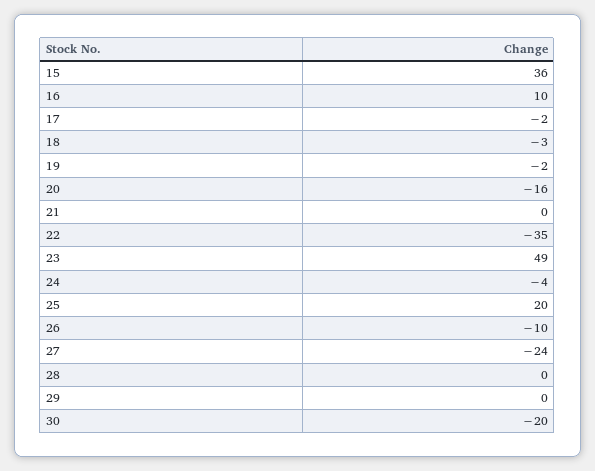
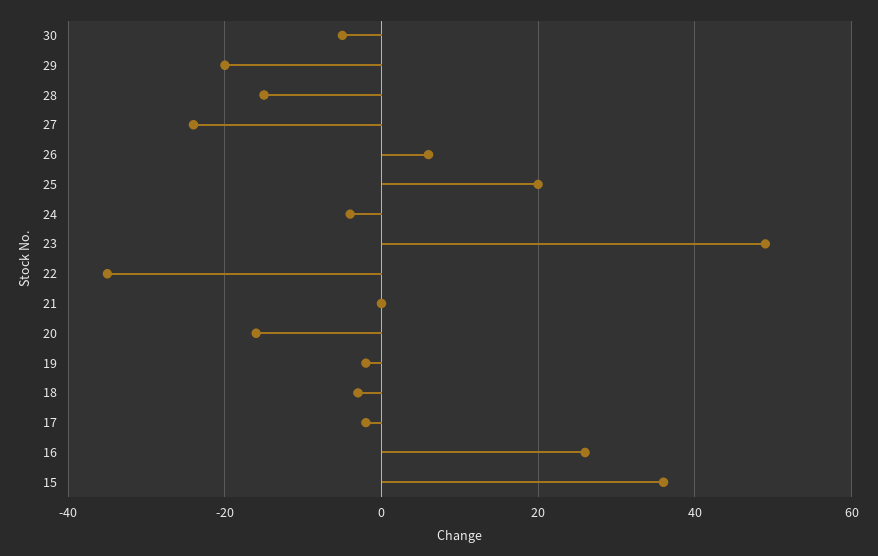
  {
    "15": 36,
-   "16": 10,
+   "16": 25,
    "17": -2,
    "18": -3,
    "19": -2,
    "20": -16,
    "21": 0,
    "22": -35,
    "23": 49,
    "24": -4,
    "25": 20,
-   "26": -10,
+   "26": 5,
    "27": -24,
-   "28": 0,
+   "28": -15,
-   "29": 0,
+   "29": -20,
-   "30": -20
+   "30": -5
  }

